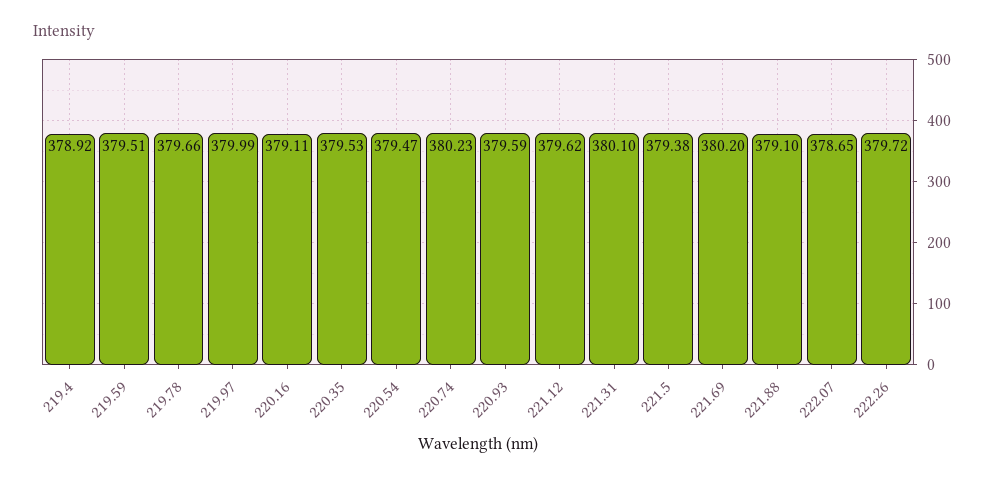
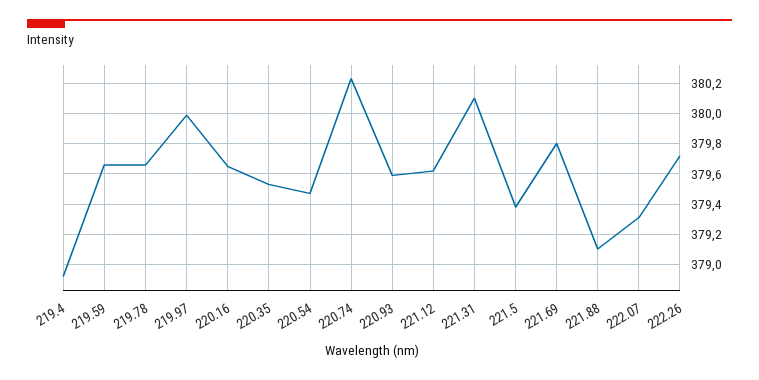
  {
    "219.4": 378.92,
-   "219.59": 379.51,
+   "219.59": 379.65,
    "219.78": 379.66,
    "219.97": 379.99,
-   "220.16": 379.11,
+   "220.16": 379.65,
    "220.35": 379.53,
    "220.54": 379.47,
    "220.74": 380.23,
    "220.93": 379.59,
    "221.12": 379.62,
    "221.31": 380.1,
    "221.5": 379.38,
-   "221.69": 380.2,
+   "221.69": 379.8,
    "221.88": 379.1,
-   "222.07": 378.65,
+   "222.07": 379.3,
    "222.26": 379.72
  }

